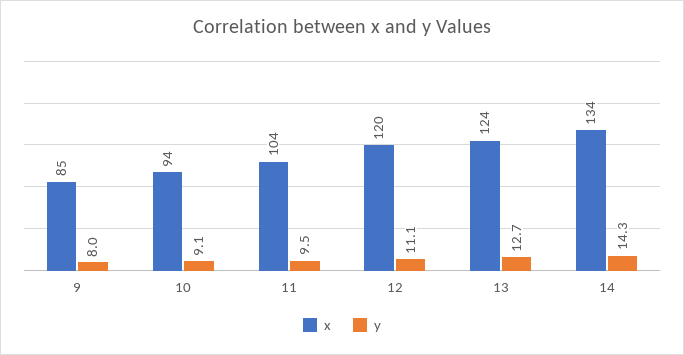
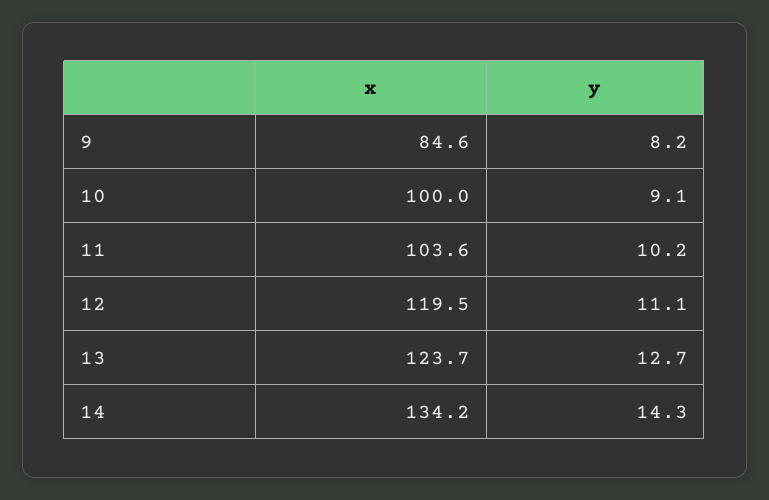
  {
    "x": {
      "9": 84.6,
-     "10": 94,
+     "10": 100,
      "11": 103.6,
      "12": 119.5,
      "13": 123.7,
      "14": 134.2
    },
    "y": {
-     "9": 8,
+     "9": 8.2,
      "10": 9.1,
-     "11": 9.5,
+     "11": 10.2,
      "12": 11.1,
      "13": 12.7,
      "14": 14.3
    }
  }

